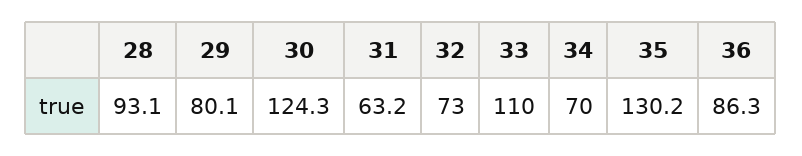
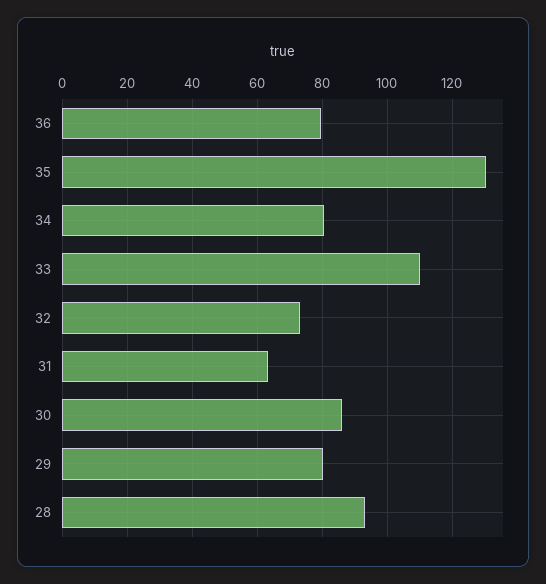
  {
    "28": 93.1,
    "29": 80.1,
-   "30": 124.3,
+   "30": 86,
    "31": 63.2,
    "32": 73,
    "33": 110,
-   "34": 70,
+   "34": 80,
    "35": 130.2,
-   "36": 86.3
+   "36": 80
  }

